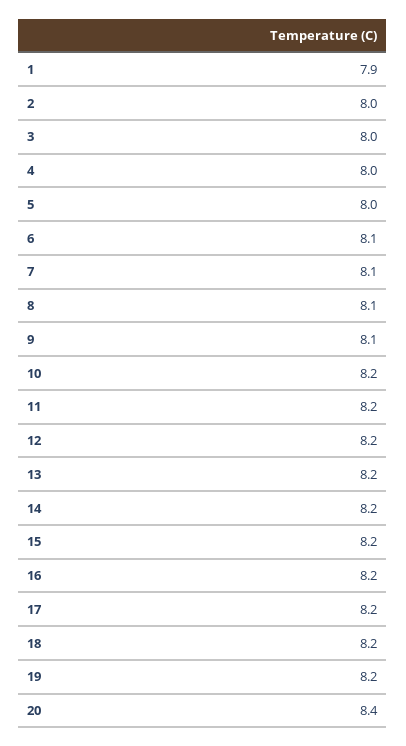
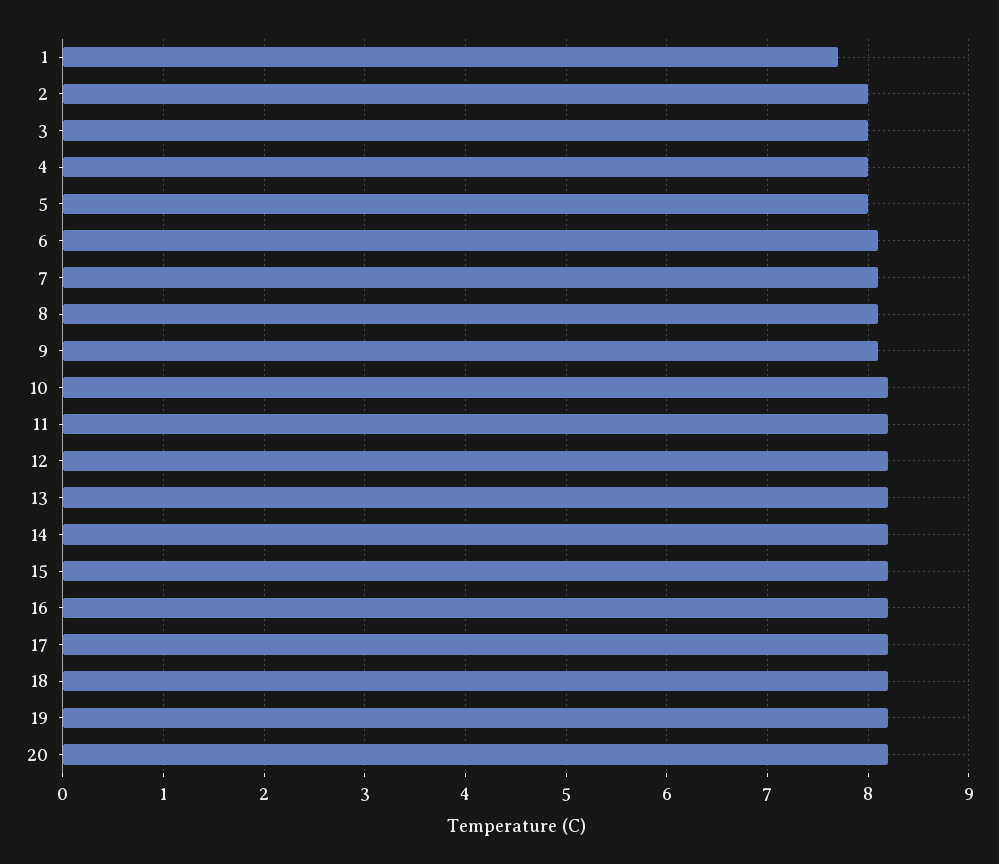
  {
-   "1": 7.9,
+   "1": 7.7,
    "2": 8,
    "3": 8,
    "4": 8,
    "5": 8,
    "6": 8.1,
    "7": 8.1,
    "8": 8.1,
    "9": 8.1,
    "10": 8.2,
    "11": 8.2,
    "12": 8.2,
    "13": 8.2,
    "14": 8.2,
    "15": 8.2,
    "16": 8.2,
    "17": 8.2,
    "18": 8.2,
    "19": 8.2,
-   "20": 8.4
+   "20": 8.2
  }

